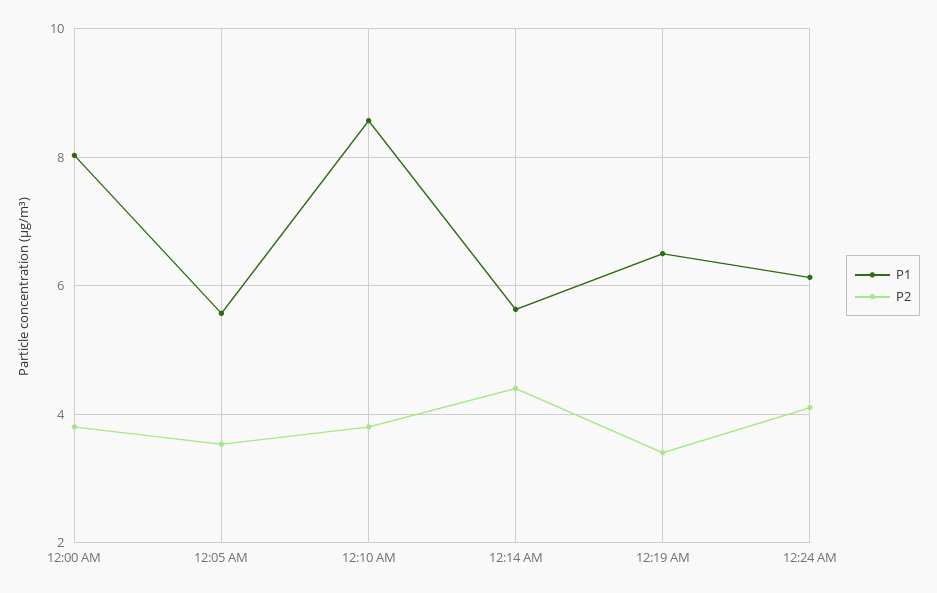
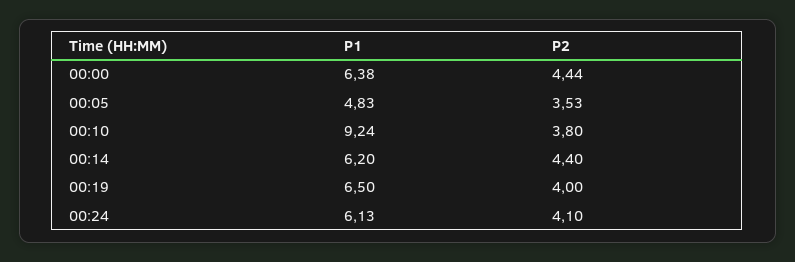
  {
    "P1": {
-     "12:00 AM": 8,
+     "12:00 AM": 6.38,
-     "12:05 AM": 5.6,
+     "12:05 AM": 4.83,
-     "12:10 AM": 8.6,
+     "12:10 AM": 9.24,
-     "12:14 AM": 5.6,
+     "12:14 AM": 6.2,
      "12:19 AM": 6.5,
      "12:24 AM": 6.13
    },
    "P2": {
-     "12:00 AM": 3.8,
+     "12:00 AM": 4.44,
      "12:05 AM": 3.53,
      "12:10 AM": 3.8,
      "12:14 AM": 4.4,
-     "12:19 AM": 3.4,
+     "12:19 AM": 4,
      "12:24 AM": 4.1
    }
  }

